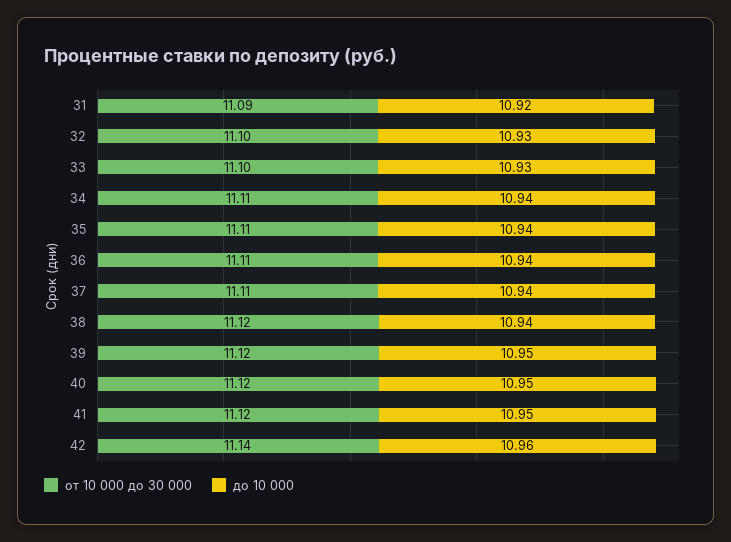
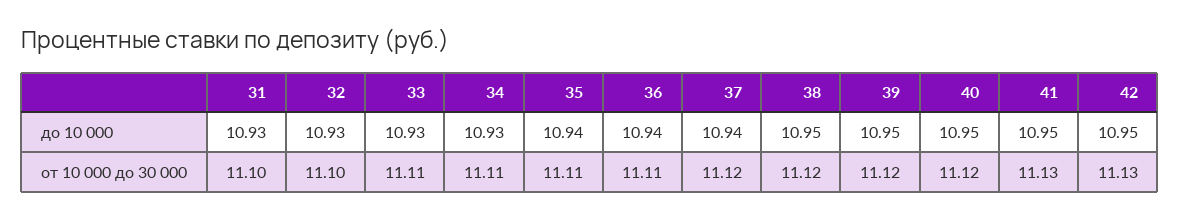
  {
    "от 10 000 до 30 000": {
-     "31": 11.09,
+     "31": 11.1,
      "32": 11.1,
-     "33": 11.1,
+     "33": 11.11,
      "34": 11.11,
      "35": 11.11,
      "36": 11.11,
-     "37": 11.11,
+     "37": 11.12,
      "38": 11.12,
      "39": 11.12,
      "40": 11.12,
-     "41": 11.12,
+     "41": 11.13,
-     "42": 11.14
+     "42": 11.13
    },
    "до 10 000": {
-     "31": 10.92,
+     "31": 10.93,
      "32": 10.93,
      "33": 10.93,
-     "34": 10.94,
+     "34": 10.93,
      "35": 10.94,
      "36": 10.94,
      "37": 10.94,
-     "38": 10.94,
+     "38": 10.95,
      "39": 10.95,
      "40": 10.95,
      "41": 10.95,
-     "42": 10.96
+     "42": 10.95
    }
  }

